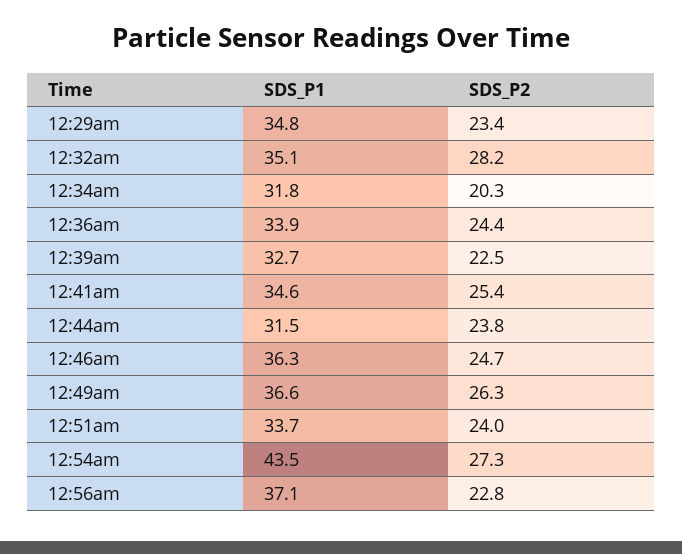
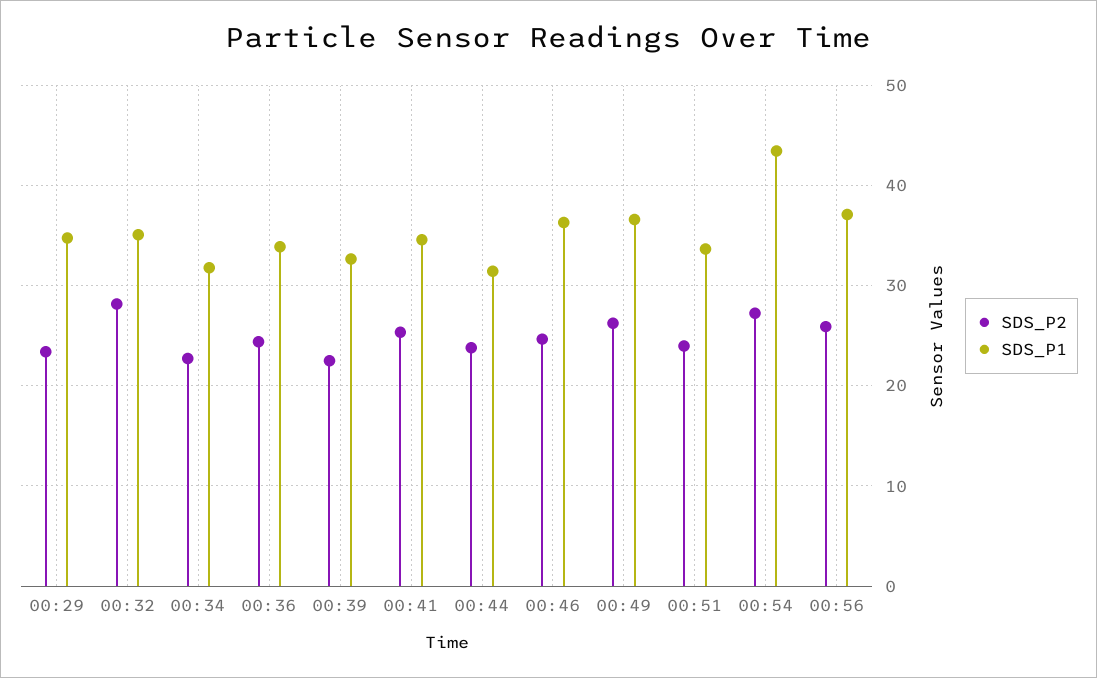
  {
    "SDS_P1": {
      "12:29am": 34.8,
      "12:32am": 35.1,
      "12:34am": 31.8,
      "12:36am": 33.9,
      "12:39am": 32.7,
      "12:41am": 34.6,
      "12:44am": 31.5,
      "12:46am": 36.3,
      "12:49am": 36.6,
      "12:51am": 33.7,
      "12:54am": 43.5,
      "12:56am": 37.1
    },
    "SDS_P2": {
      "12:29am": 23.4,
      "12:32am": 28.2,
-     "12:34am": 20.3,
+     "12:34am": 23,
      "12:36am": 24.4,
      "12:39am": 22.5,
      "12:41am": 25.4,
      "12:44am": 23.8,
      "12:46am": 24.7,
      "12:49am": 26.3,
      "12:51am": 24,
      "12:54am": 27.3,
-     "12:56am": 22.8
+     "12:56am": 26
    }
  }

